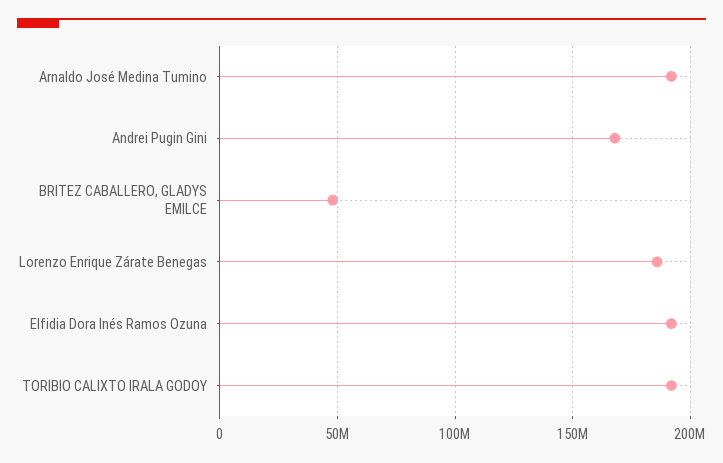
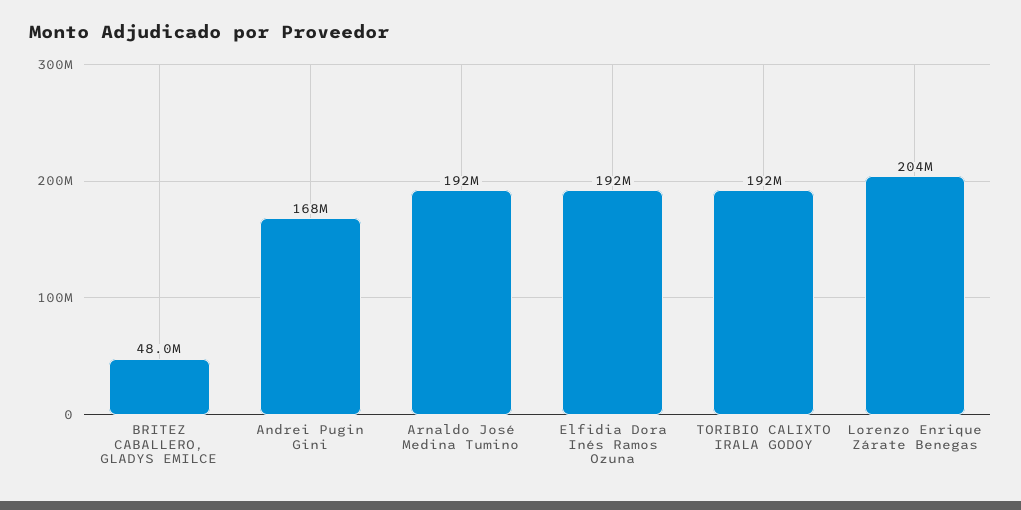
  {
    "Arnaldo José Medina Tumino": 192000000,
    "Andrei Pugin Gini": 168000000,
    "BRITEZ CABALLERO, GLADYS EMILCE": 48000000,
-   "Lorenzo Enrique Zárate Benegas": 185000000,
+   "Lorenzo Enrique Zárate Benegas": 204000000,
    "Elfidia Dora Inés Ramos Ozuna": 192000000,
    "TORIBIO CALIXTO IRALA GODOY": 192000000
  }

